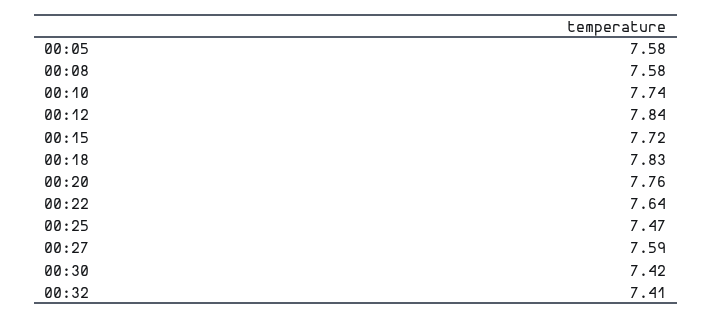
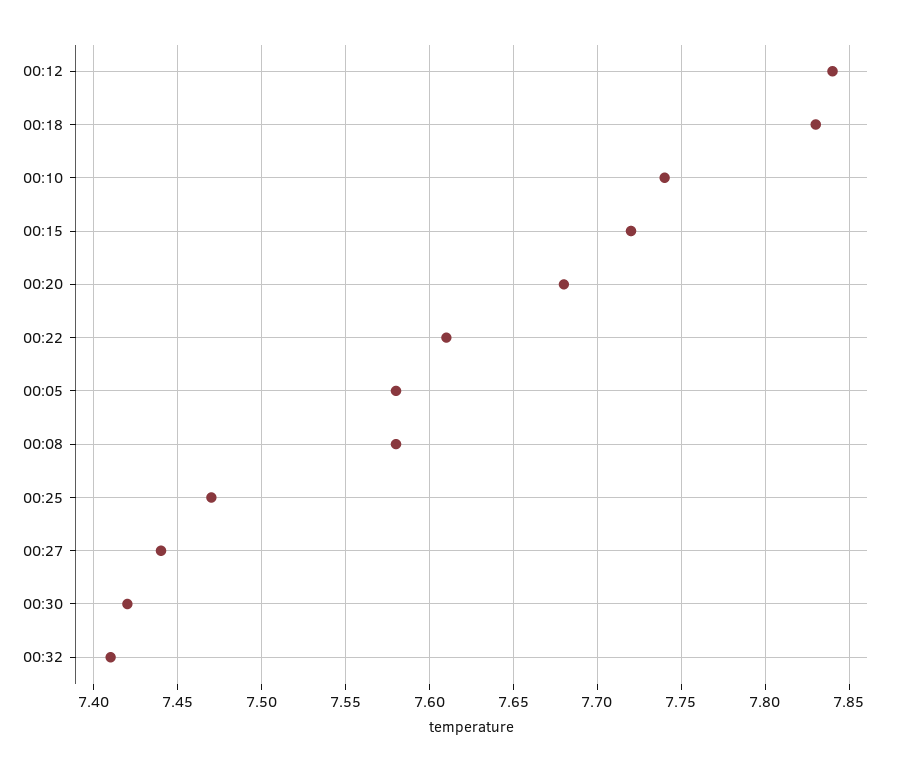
  {
    "00:05": 7.58,
    "00:08": 7.58,
    "00:10": 7.74,
    "00:12": 7.84,
    "00:15": 7.72,
    "00:18": 7.83,
-   "00:20": 7.76,
+   "00:20": 7.68,
-   "00:22": 7.64,
+   "00:22": 7.61,
    "00:25": 7.47,
-   "00:27": 7.59,
+   "00:27": 7.44,
    "00:30": 7.42,
    "00:32": 7.41
  }

